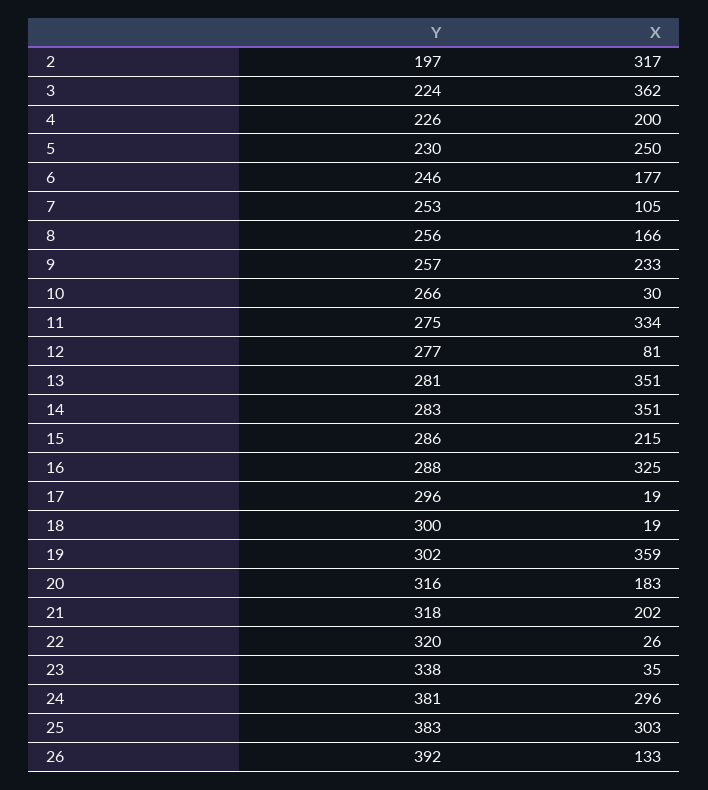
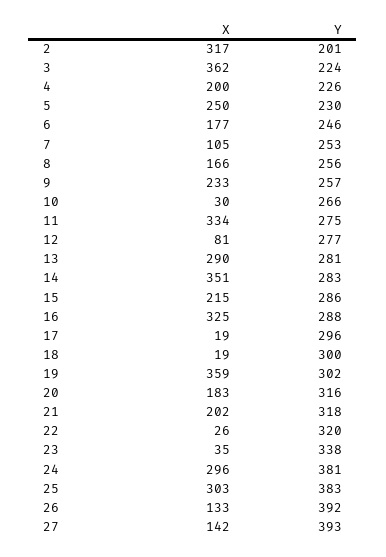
  {
    "Y": {
-     "2": 197,
+     "2": 201,
      "3": 224,
      "4": 226,
      "5": 230,
      "6": 246,
      "7": 253,
      "8": 256,
      "9": 257,
      "10": 266,
      "11": 275,
      "12": 277,
      "13": 281,
      "14": 283,
      "15": 286,
      "16": 288,
      "17": 296,
      "18": 300,
      "19": 302,
      "20": 316,
      "21": 318,
      "22": 320,
      "23": 338,
      "24": 381,
      "25": 383,
-     "26": 392
+     "26": 392,
+     "27": 393
    },
    "X": {
      "2": 317,
      "3": 362,
      "4": 200,
      "5": 250,
      "6": 177,
      "7": 105,
      "8": 166,
      "9": 233,
      "10": 30,
      "11": 334,
      "12": 81,
-     "13": 351,
+     "13": 290,
      "14": 351,
      "15": 215,
      "16": 325,
      "17": 19,
      "18": 19,
      "19": 359,
      "20": 183,
      "21": 202,
      "22": 26,
      "23": 35,
      "24": 296,
      "25": 303,
-     "26": 133
+     "26": 133,
+     "27": 142
    }
  }

